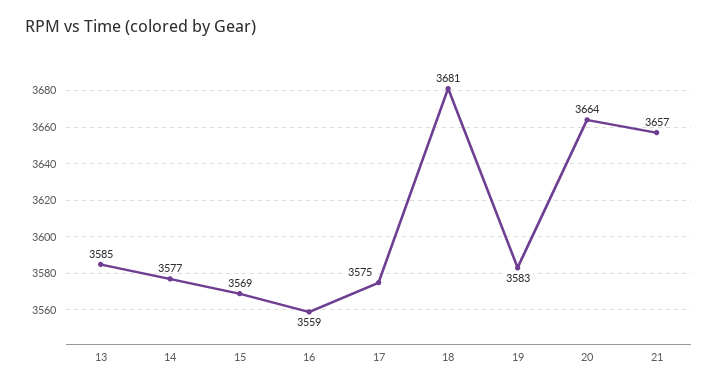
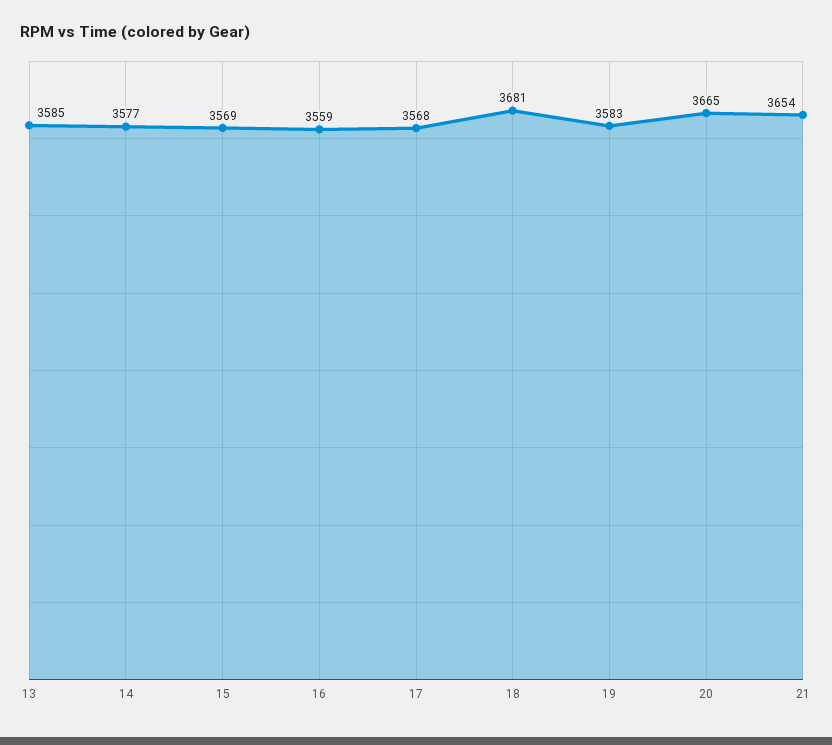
  {
    "13": 3585,
    "14": 3577,
    "15": 3569,
    "16": 3559,
-   "17": 3575,
+   "17": 3568,
    "18": 3681,
    "19": 3583,
-   "20": 3664,
+   "20": 3665,
-   "21": 3657
+   "21": 3654
  }

